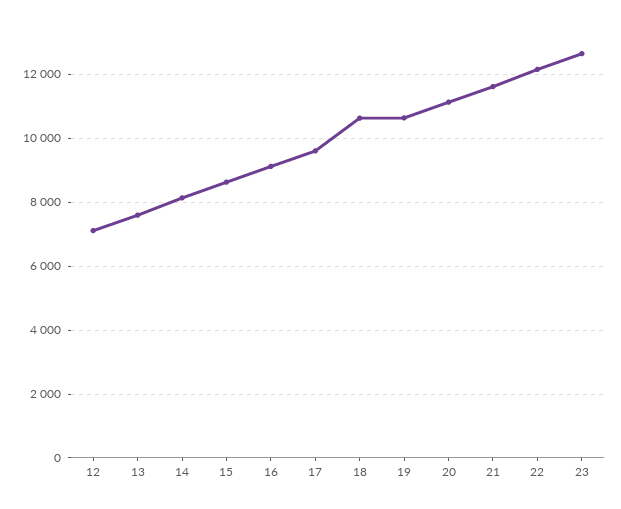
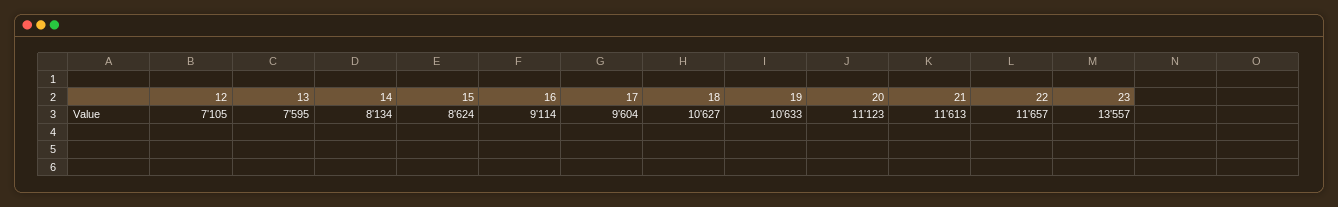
  {
    "12": 7105,
    "13": 7595,
    "14": 8134,
    "15": 8624,
    "16": 9114,
    "17": 9604,
    "18": 10627,
    "19": 10633,
    "20": 11123,
    "21": 11613,
-   "22": 12200,
+   "22": 11657,
-   "23": 12600
+   "23": 13557
  }

